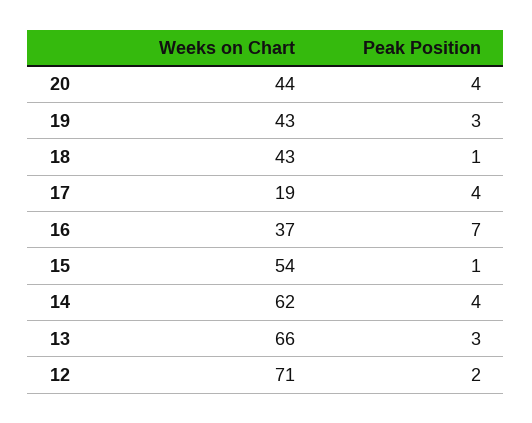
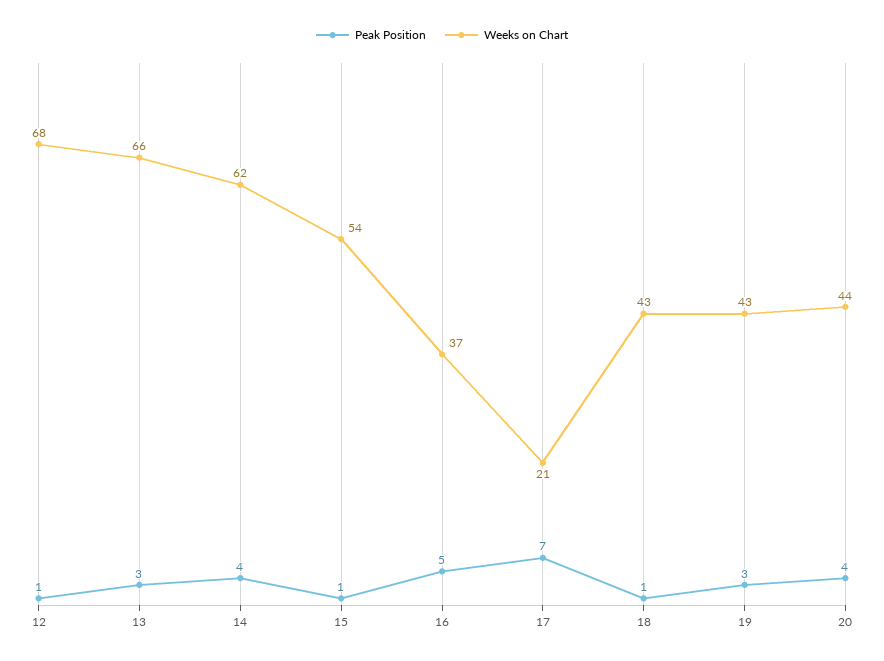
  {
    "Weeks on Chart": {
      "20": 44,
      "19": 43,
      "18": 43,
-     "17": 19,
+     "17": 21,
      "16": 37,
      "15": 54,
      "14": 62,
      "13": 66,
-     "12": 71
+     "12": 68
    },
    "Peak Position": {
      "20": 4,
      "19": 3,
      "18": 1,
-     "17": 4,
+     "17": 7,
-     "16": 7,
+     "16": 5,
      "15": 1,
      "14": 4,
      "13": 3,
-     "12": 2
+     "12": 1
    }
  }

